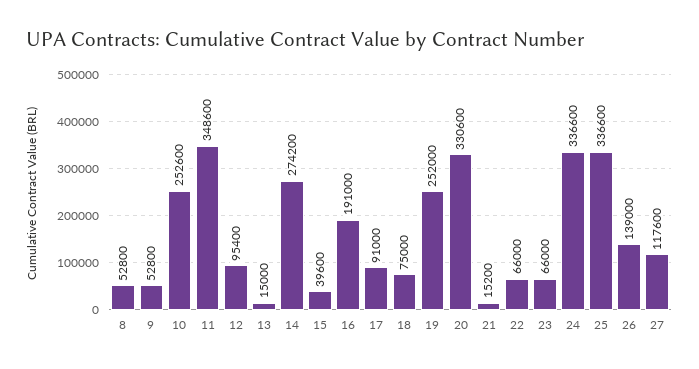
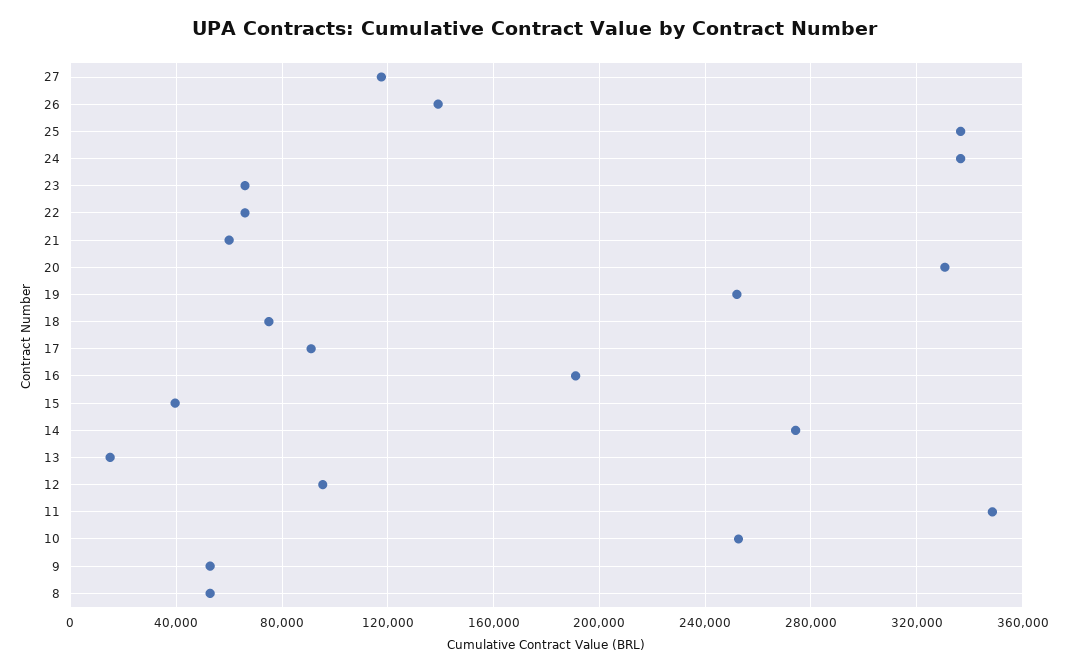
  {
    "8": 52800,
    "9": 52800,
    "10": 252600,
    "11": 348600,
    "12": 95400,
    "13": 15000,
    "14": 274200,
    "15": 39600,
    "16": 191000,
    "17": 91000,
    "18": 75000,
    "19": 252000,
    "20": 330600,
-   "21": 15200,
+   "21": 60000,
    "22": 66000,
    "23": 66000,
    "24": 336600,
    "25": 336600,
    "26": 139000,
    "27": 117600
  }

